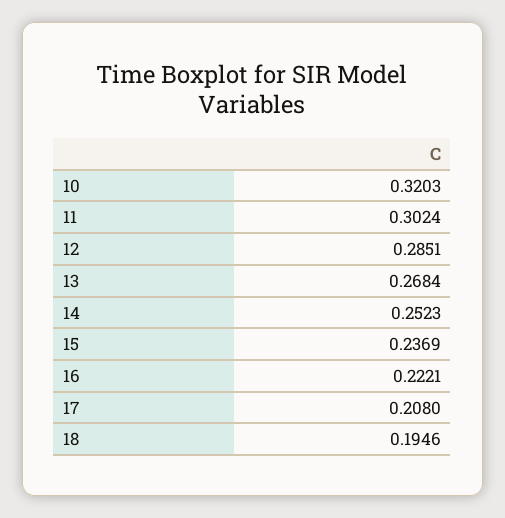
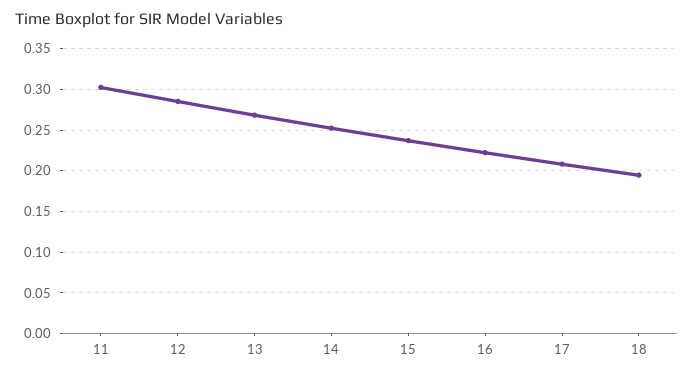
  {
-   "10": 0.3203,
    "11": 0.3024,
    "12": 0.2851,
    "13": 0.2684,
    "14": 0.2523,
    "15": 0.2369,
    "16": 0.2221,
    "17": 0.208,
    "18": 0.1946
  }

